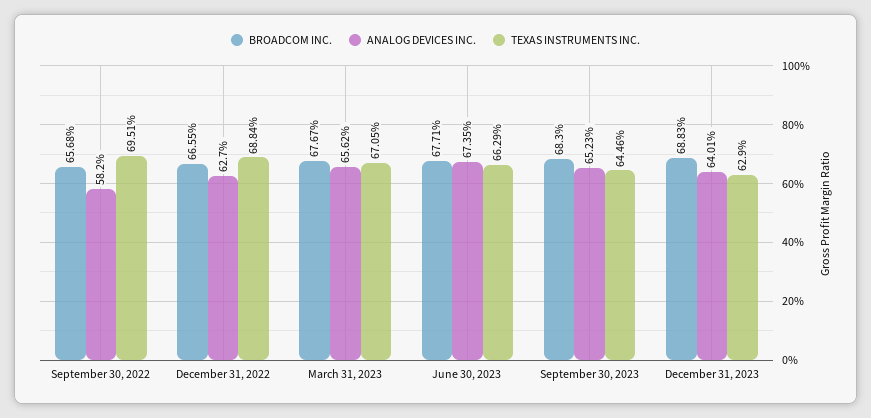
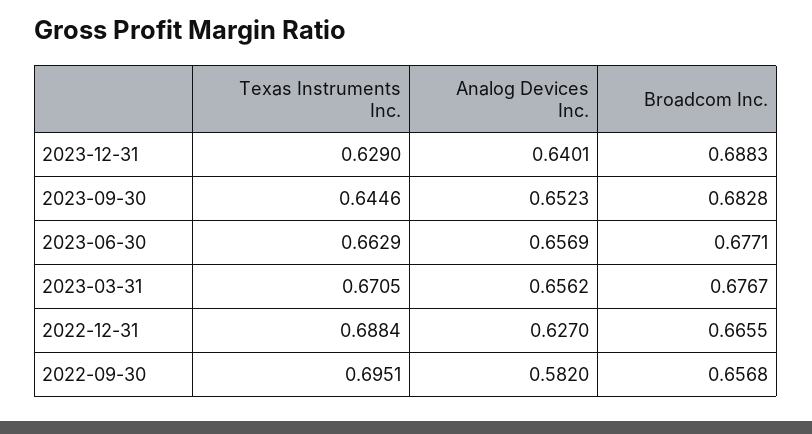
  {
    "BROADCOM INC.": {
      "September 30, 2022": 0.6568,
      "December 31, 2022": 0.6655,
      "March 31, 2023": 0.6767,
      "June 30, 2023": 0.6771,
-     "September 30, 2023": 0.683,
+     "September 30, 2023": 0.6828,
      "December 31, 2023": 0.6883
    },
    "ANALOG DEVICES INC.": {
      "September 30, 2022": 0.582,
      "December 31, 2022": 0.627,
      "March 31, 2023": 0.6562,
-     "June 30, 2023": 0.6735,
+     "June 30, 2023": 0.6569,
      "September 30, 2023": 0.6523,
      "December 31, 2023": 0.6401
    },
    "TEXAS INSTRUMENTS INC.": {
      "September 30, 2022": 0.6951,
      "December 31, 2022": 0.6884,
      "March 31, 2023": 0.6705,
      "June 30, 2023": 0.6629,
      "September 30, 2023": 0.6446,
      "December 31, 2023": 0.629
    }
  }

